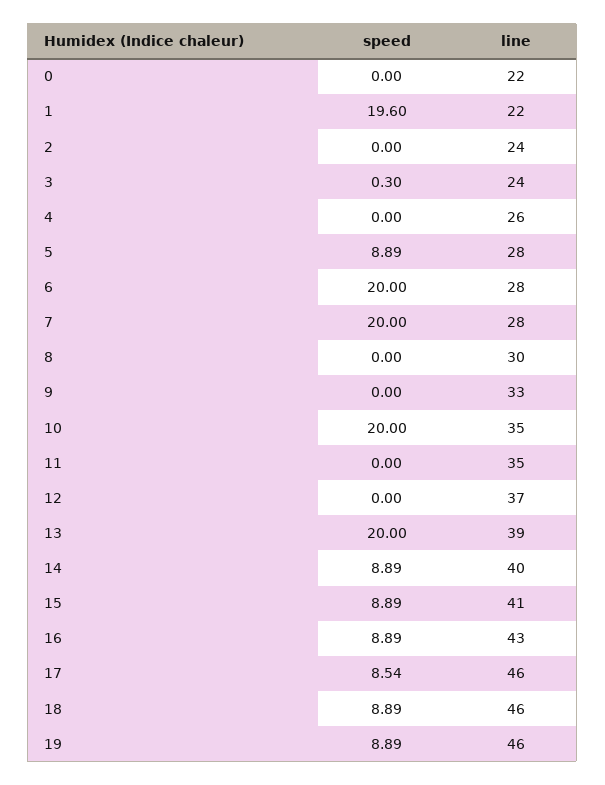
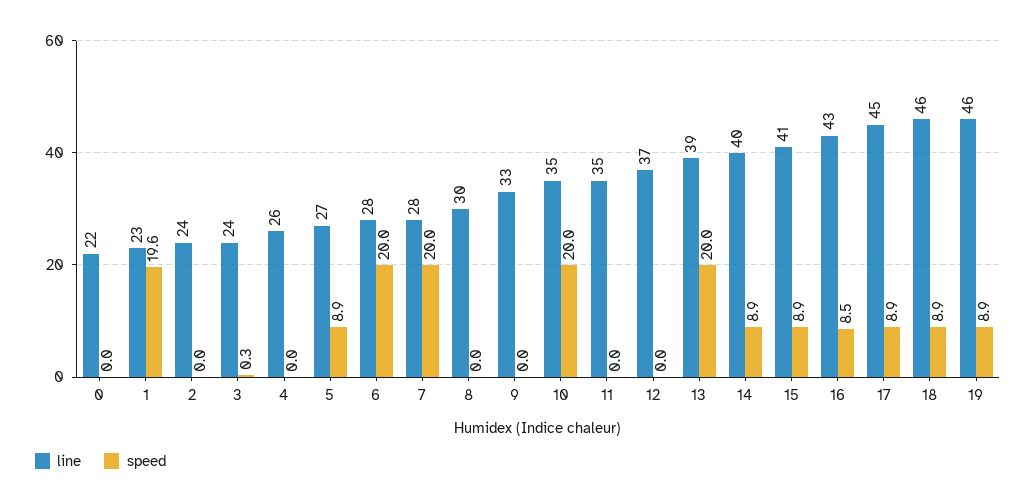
  {
    "speed": {
      "0": 0,
      "1": 19.6,
      "2": 0,
      "3": 0.3,
      "4": 0,
      "5": 8.89,
      "6": 20,
      "7": 20,
      "8": 0,
      "9": 0,
      "10": 20,
      "11": 0,
      "12": 0,
      "13": 20,
      "14": 8.89,
      "15": 8.89,
-     "16": 8.89,
+     "16": 8.5,
-     "17": 8.54,
+     "17": 8.9,
      "18": 8.89,
      "19": 8.89
    },
    "line": {
      "0": 22,
-     "1": 22,
+     "1": 23,
      "2": 24,
      "3": 24,
      "4": 26,
-     "5": 28,
+     "5": 27,
      "6": 28,
      "7": 28,
      "8": 30,
      "9": 33,
      "10": 35,
      "11": 35,
      "12": 37,
      "13": 39,
      "14": 40,
      "15": 41,
      "16": 43,
-     "17": 46,
+     "17": 45,
      "18": 46,
      "19": 46
    }
  }

